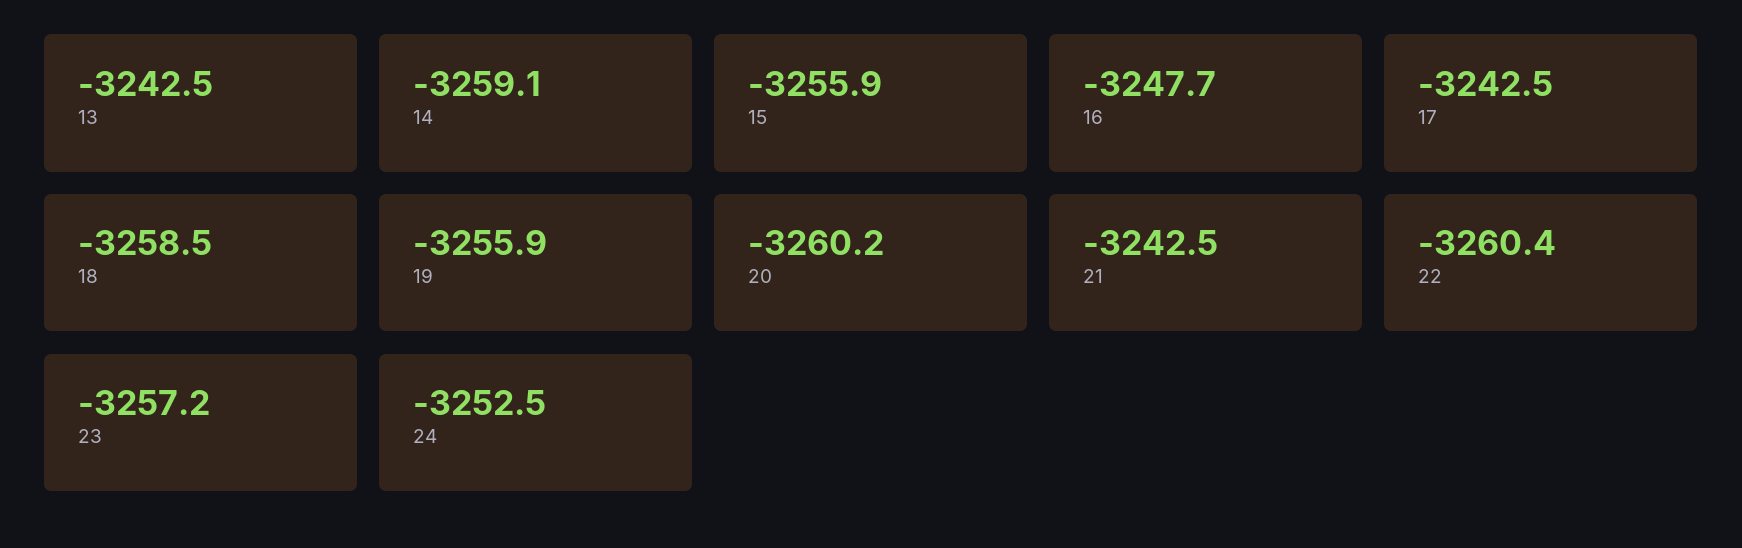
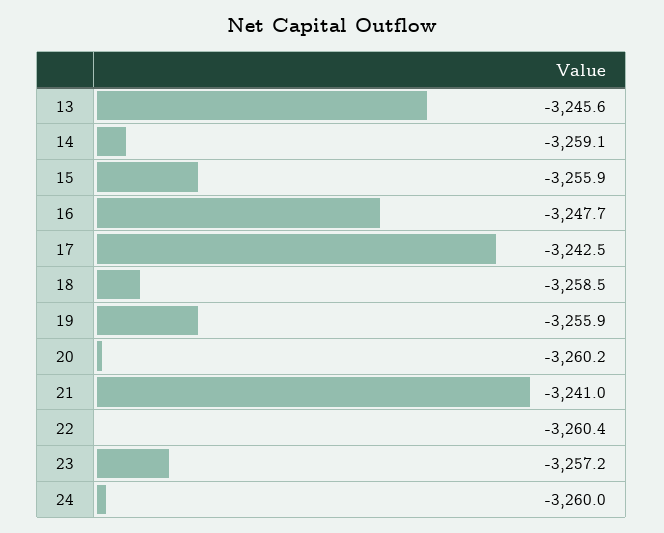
  {
-   "13": -3242.5,
+   "13": -3245.6,
    "14": -3259.1,
    "15": -3255.9,
    "16": -3247.7,
    "17": -3242.5,
    "18": -3258.5,
    "19": -3255.9,
    "20": -3260.2,
-   "21": -3242.5,
+   "21": -3241,
    "22": -3260.4,
    "23": -3257.2,
-   "24": -3252.5
+   "24": -3260
  }

